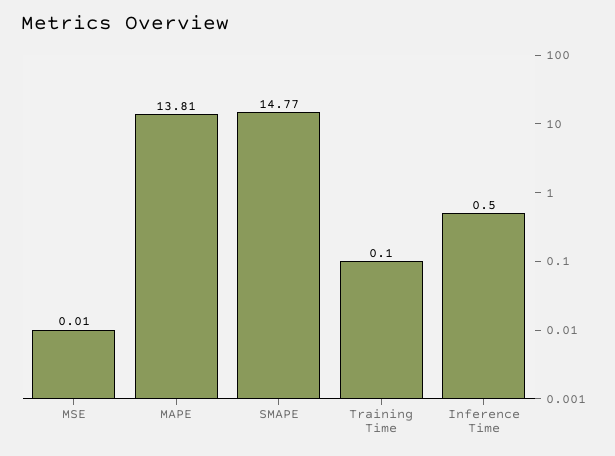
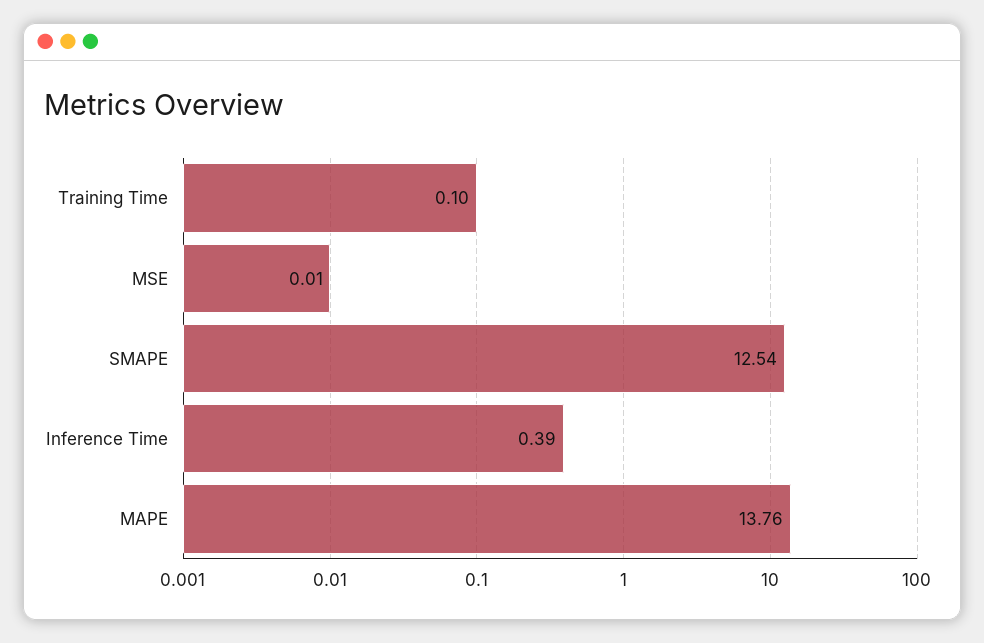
  {
    "MSE": 0.01,
-   "MAPE": 13.81,
+   "MAPE": 13.76,
-   "SMAPE": 14.77,
+   "SMAPE": 12.54,
    "Training Time": 0.1,
-   "Inference Time": 0.5
+   "Inference Time": 0.39
  }

